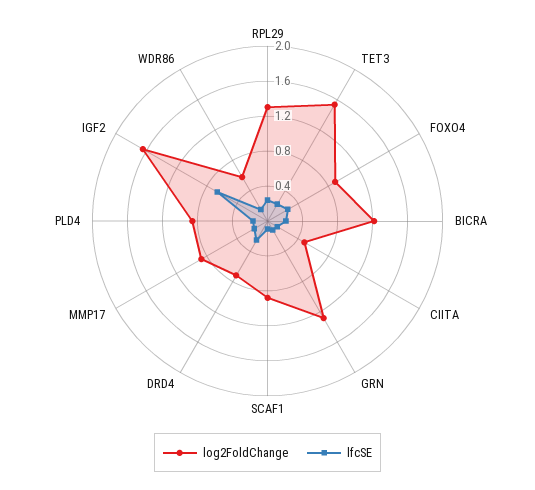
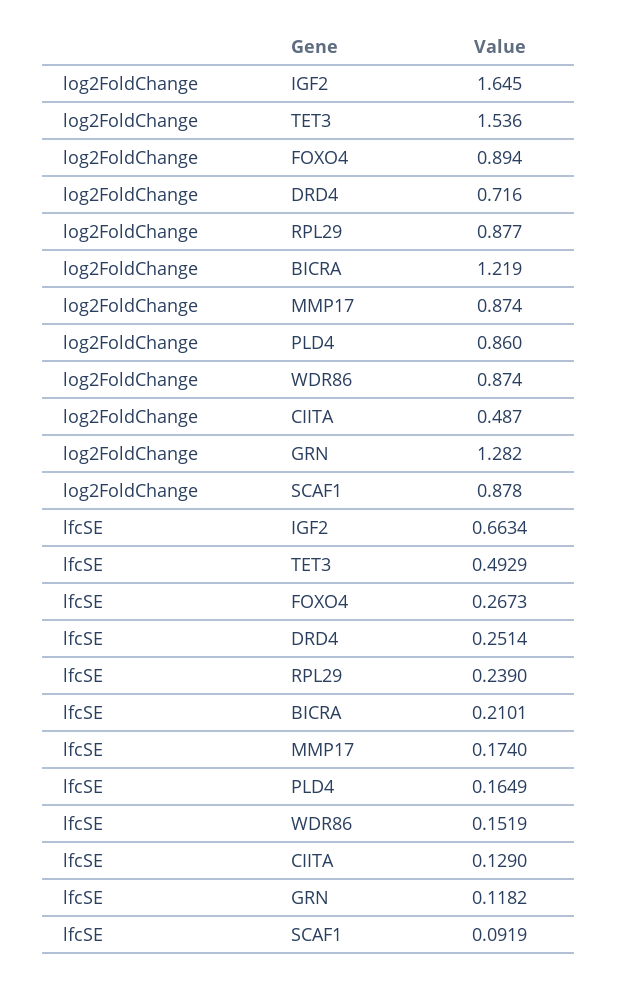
  {
    "log2FoldChange": {
-     "RPL29": 1.3,
+     "RPL29": 0.877,
      "TET3": 1.536,
      "FOXO4": 0.894,
      "BICRA": 1.219,
      "CIITA": 0.487,
      "GRN": 1.282,
      "SCAF1": 0.878,
      "DRD4": 0.716,
      "MMP17": 0.874,
      "PLD4": 0.86,
      "IGF2": 1.645,
-     "WDR86": 0.6
+     "WDR86": 0.874
    },
    "lfcSE": {
      "RPL29": 0.239,
-     "TET3": 0.2,
+     "TET3": 0.4929,
      "FOXO4": 0.2673,
      "BICRA": 0.2101,
      "CIITA": 0.129,
      "GRN": 0.1182,
      "SCAF1": 0.0919,
      "DRD4": 0.2514,
      "MMP17": 0.174,
      "PLD4": 0.1649,
      "IGF2": 0.6634,
      "WDR86": 0.1519
    }
  }

